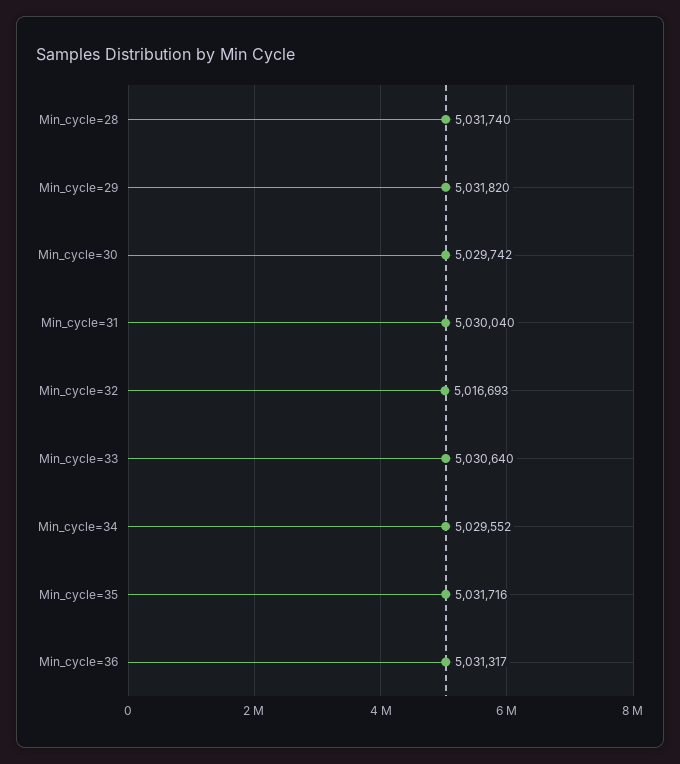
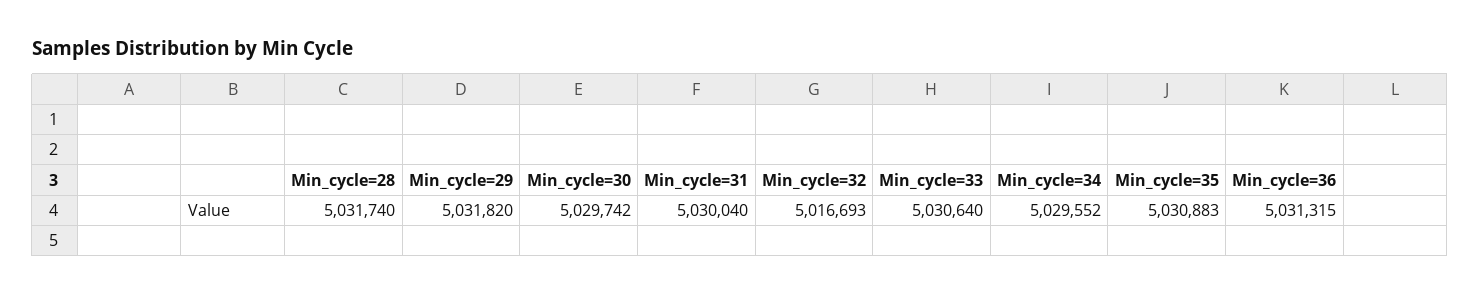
  {
    "Min_cycle=28": 5031740,
    "Min_cycle=29": 5031820,
    "Min_cycle=30": 5029742,
    "Min_cycle=31": 5030040,
    "Min_cycle=32": 5016693,
    "Min_cycle=33": 5030640,
    "Min_cycle=34": 5029552,
-   "Min_cycle=35": 5031716,
+   "Min_cycle=35": 5030883,
-   "Min_cycle=36": 5031317
+   "Min_cycle=36": 5031315
  }

